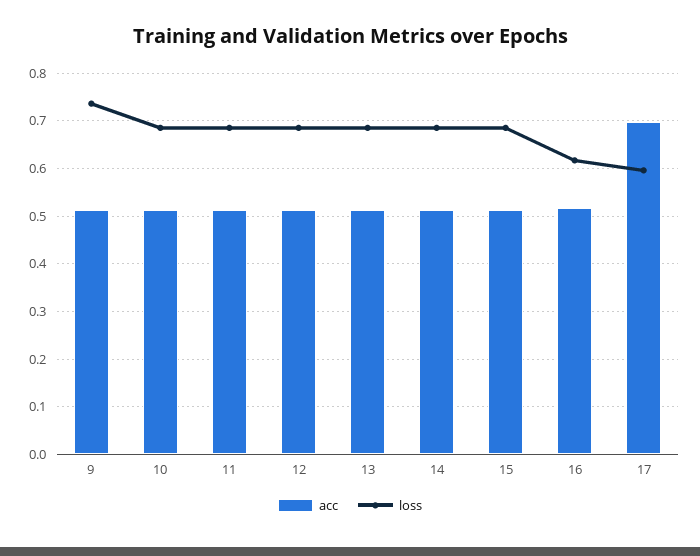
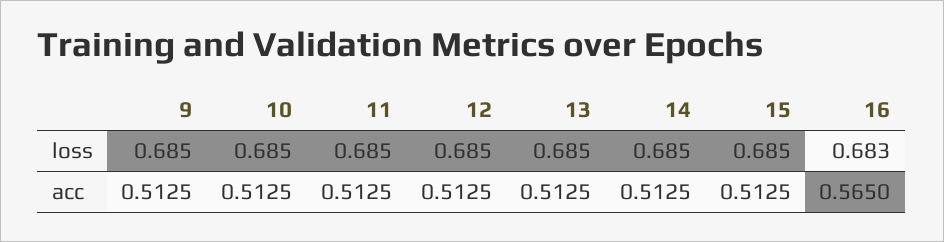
  {
    "acc": {
      "9": 0.5125,
      "10": 0.5125,
      "11": 0.5125,
      "12": 0.5125,
      "13": 0.5125,
      "14": 0.5125,
      "15": 0.5125,
-     "16": 0.52,
+     "16": 0.565
-     "17": 0.7
    },
    "loss": {
-     "9": 0.74,
+     "9": 0.685,
      "10": 0.685,
      "11": 0.685,
      "12": 0.685,
      "13": 0.685,
      "14": 0.685,
      "15": 0.685,
-     "16": 0.62,
+     "16": 0.683
-     "17": 0.6
    }
  }

